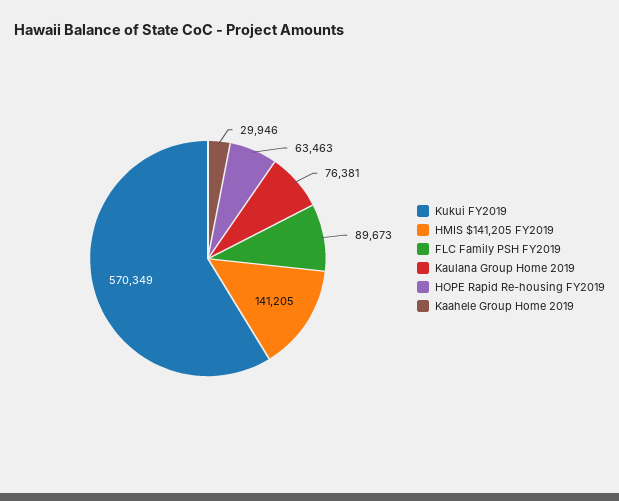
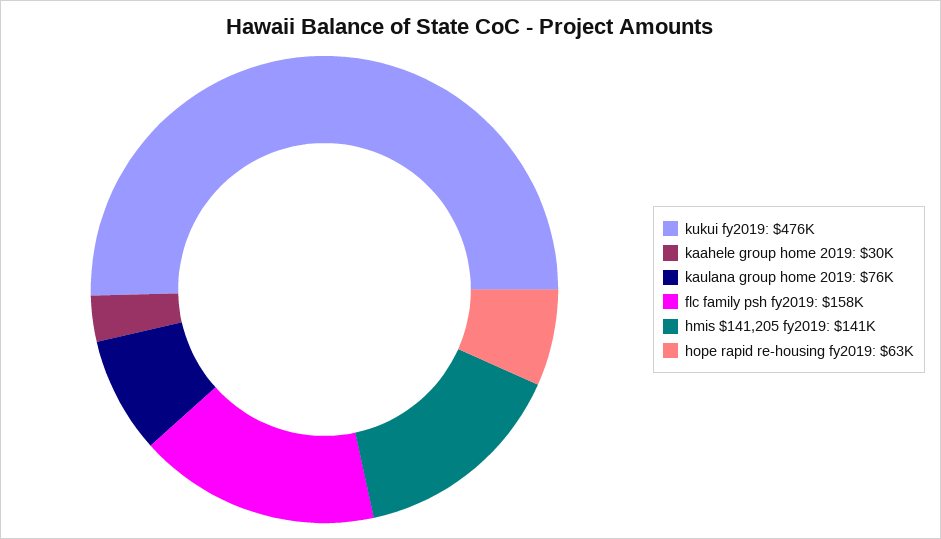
  {
-   "Kukui FY2019": 570349,
+   "Kukui FY2019": 476000,
    "HMIS $141,205 FY2019": 141205,
-   "FLC Family PSH FY2019": 89673,
+   "FLC Family PSH FY2019": 158000,
    "Kaulana Group Home 2019": 76381,
    "HOPE Rapid Re-housing FY2019": 63463,
    "Kaahele Group Home 2019": 29946
  }

